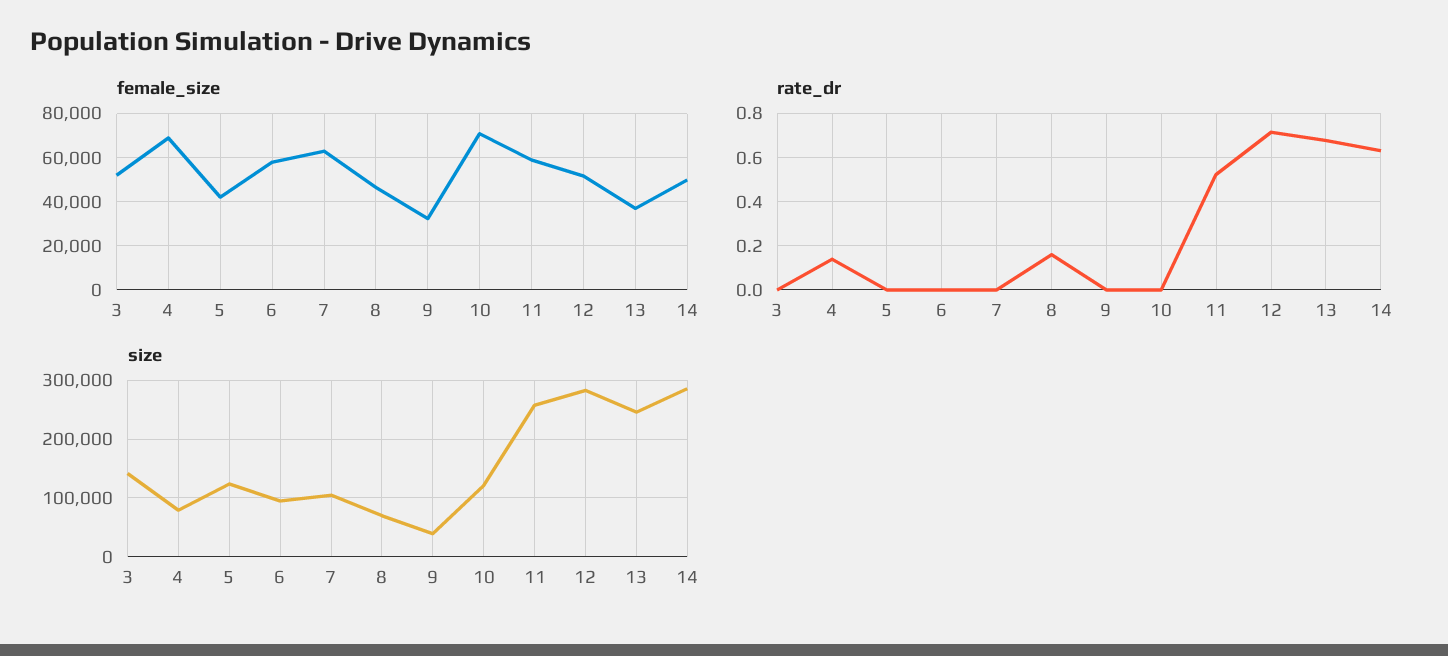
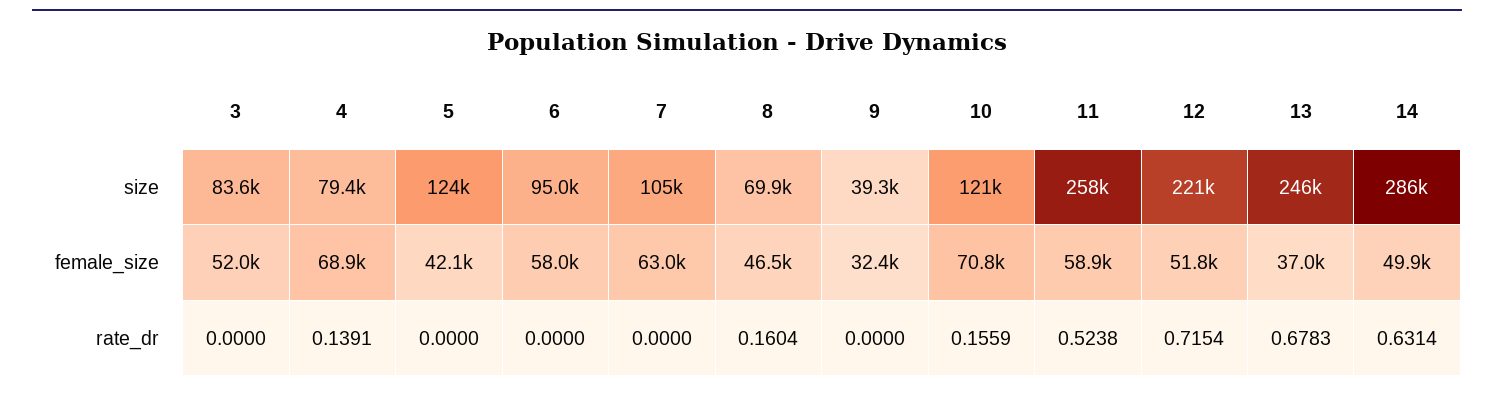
  {
    "female_size": {
      "3": 52000,
      "4": 68900,
      "5": 42100,
      "6": 58000,
      "7": 63000,
      "8": 46500,
      "9": 32400,
      "10": 70800,
      "11": 58900,
      "12": 51800,
      "13": 37000,
      "14": 49900
    },
    "rate_dr": {
      "3": 0,
      "4": 0.1391,
      "5": 0,
      "6": 0,
      "7": 0,
      "8": 0.1604,
      "9": 0,
-     "10": 0,
+     "10": 0.1559,
      "11": 0.5238,
      "12": 0.7154,
      "13": 0.6783,
      "14": 0.6314
    },
    "size": {
-     "3": 140000,
+     "3": 83600,
      "4": 79400,
      "5": 124000,
      "6": 95000,
      "7": 105000,
      "8": 69900,
      "9": 39300,
      "10": 121000,
      "11": 258000,
-     "12": 280000,
+     "12": 221000,
      "13": 246000,
      "14": 286000
    }
  }

